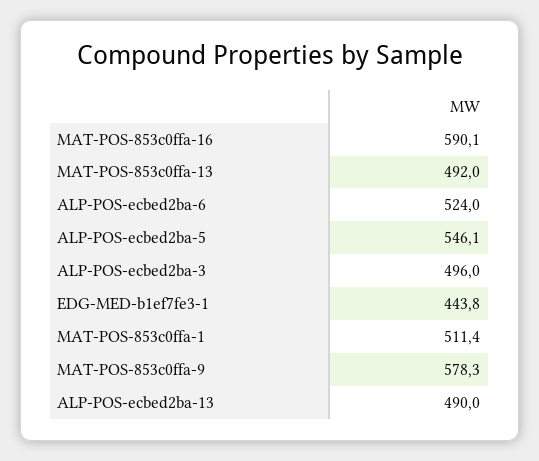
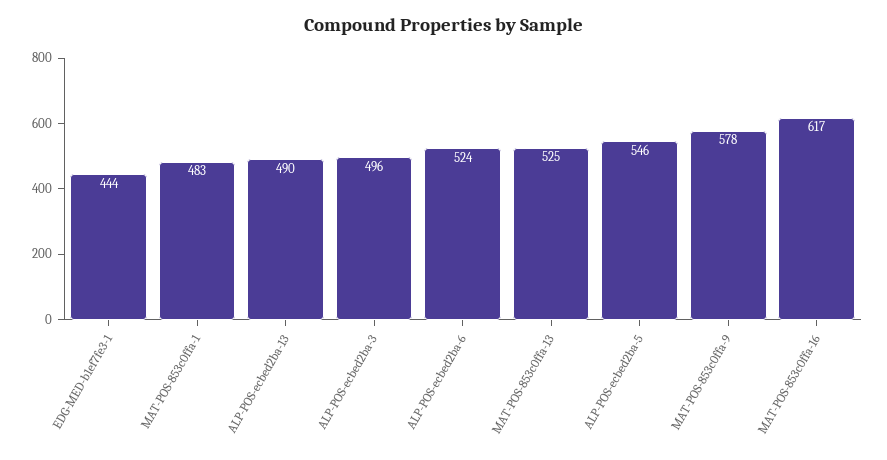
  {
-   "MAT-POS-853c0ffa-16": 590.1,
+   "MAT-POS-853c0ffa-16": 617,
-   "MAT-POS-853c0ffa-13": 492,
+   "MAT-POS-853c0ffa-13": 525,
    "ALP-POS-ecbed2ba-6": 524,
    "ALP-POS-ecbed2ba-5": 546.1,
    "ALP-POS-ecbed2ba-3": 496,
    "EDG-MED-b1ef7fe3-1": 443.8,
-   "MAT-POS-853c0ffa-1": 511.4,
+   "MAT-POS-853c0ffa-1": 483,
    "MAT-POS-853c0ffa-9": 578.3,
    "ALP-POS-ecbed2ba-13": 490
  }

